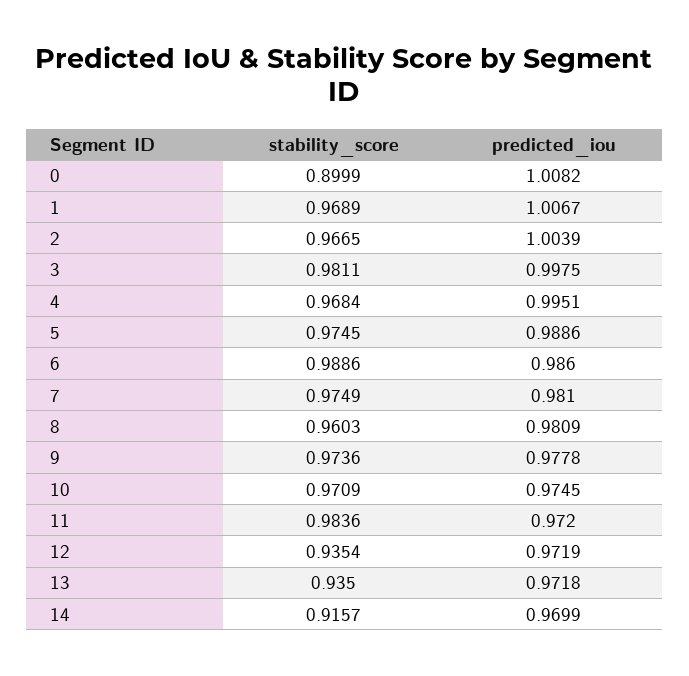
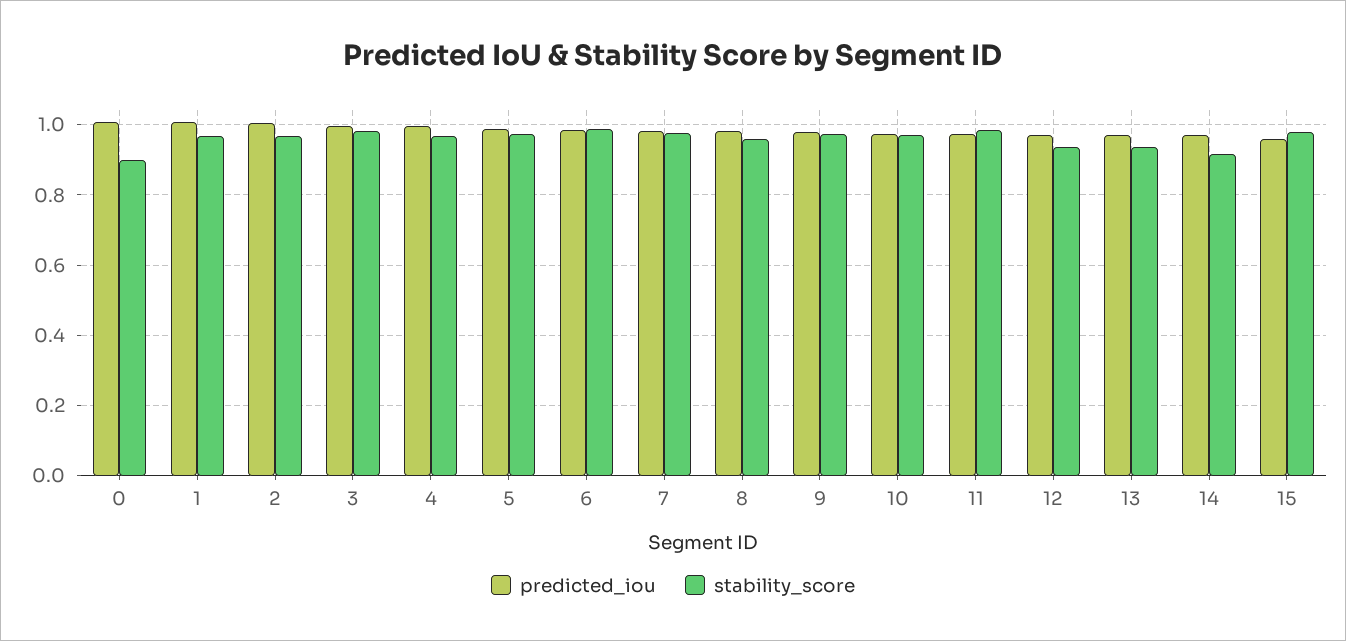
  {
    "stability_score": {
      "0": 0.8999,
      "1": 0.9689,
      "2": 0.9665,
      "3": 0.9811,
      "4": 0.9684,
      "5": 0.9745,
      "6": 0.9886,
      "7": 0.9749,
      "8": 0.9603,
      "9": 0.9736,
      "10": 0.9709,
      "11": 0.9836,
      "12": 0.9354,
      "13": 0.935,
-     "14": 0.9157
+     "14": 0.9157,
+     "15": 0.98
    },
    "predicted_iou": {
      "0": 1.0082,
      "1": 1.0067,
      "2": 1.0039,
      "3": 0.9975,
      "4": 0.9951,
      "5": 0.9886,
      "6": 0.986,
      "7": 0.981,
      "8": 0.9809,
      "9": 0.9778,
      "10": 0.9745,
      "11": 0.972,
      "12": 0.9719,
      "13": 0.9718,
-     "14": 0.9699
+     "14": 0.9699,
+     "15": 0.96
    }
  }

